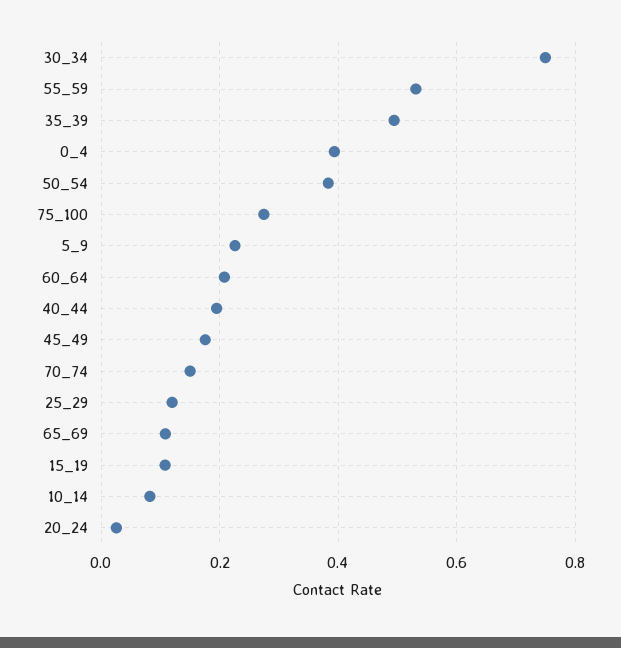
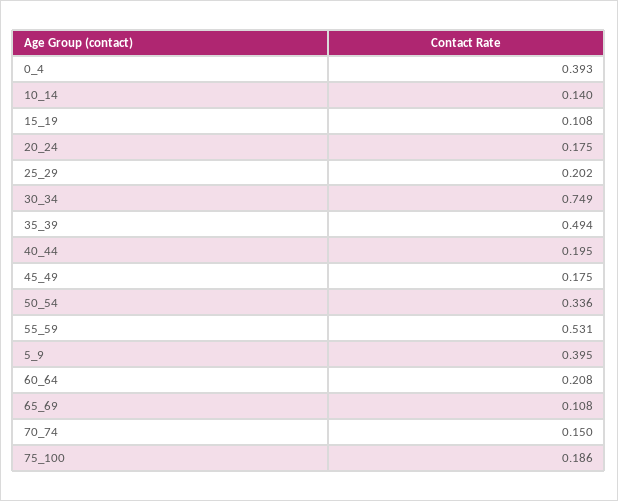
  {
    "30_34": 0.749,
    "55_59": 0.531,
    "35_39": 0.494,
    "0_4": 0.393,
-   "50_54": 0.38,
+   "50_54": 0.336,
-   "75_100": 0.28,
+   "75_100": 0.186,
-   "5_9": 0.22,
+   "5_9": 0.395,
    "60_64": 0.208,
    "40_44": 0.195,
    "45_49": 0.175,
    "70_74": 0.15,
-   "25_29": 0.12,
+   "25_29": 0.202,
    "65_69": 0.108,
    "15_19": 0.108,
-   "10_14": 0.08,
+   "10_14": 0.14,
-   "20_24": 0.02
+   "20_24": 0.175
  }

